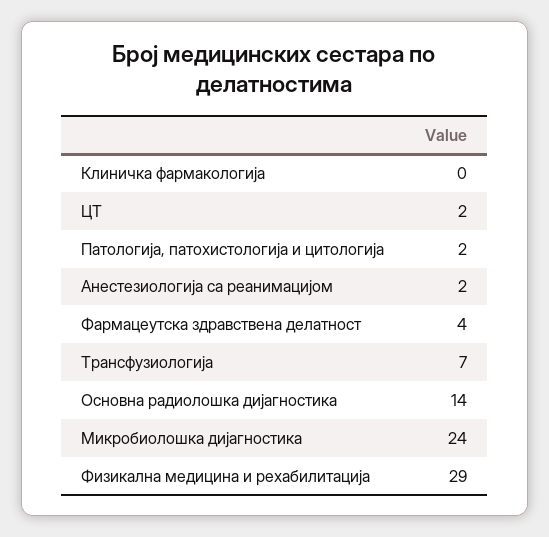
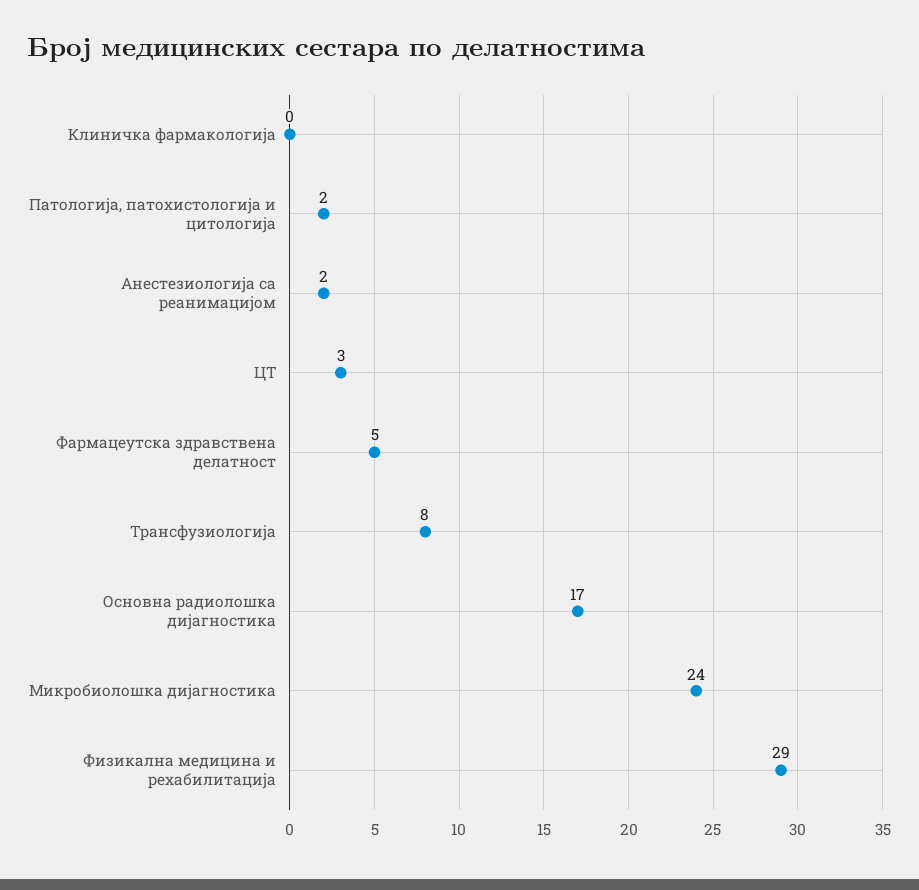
  {
    "Клиничка фармакологија": 0,
-   "ЦТ": 2,
+   "ЦТ": 3,
    "Патологија, патохистологија и цитологија": 2,
    "Анестезиологија са реанимацијом": 2,
-   "Фармацеутска здравствена делатност": 4,
+   "Фармацеутска здравствена делатност": 5,
-   "Трансфузиологија": 7,
+   "Трансфузиологија": 8,
-   "Основна радиолошка дијагностика": 14,
+   "Основна радиолошка дијагностика": 17,
    "Микробиолошка дијагностика": 24,
    "Физикална медицина и рехабилитација": 29
  }

